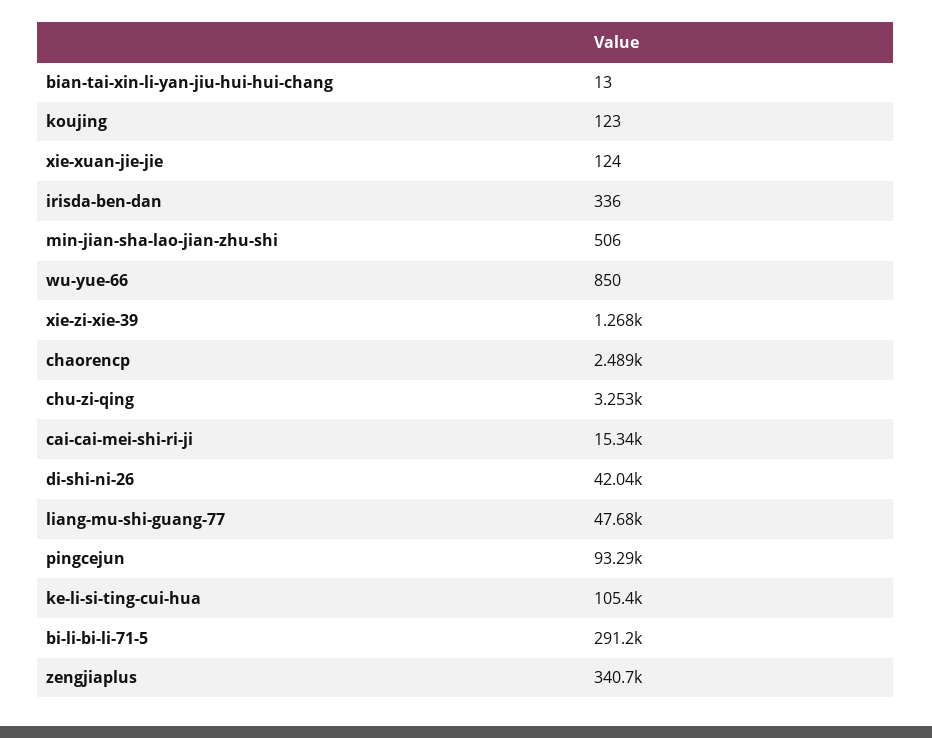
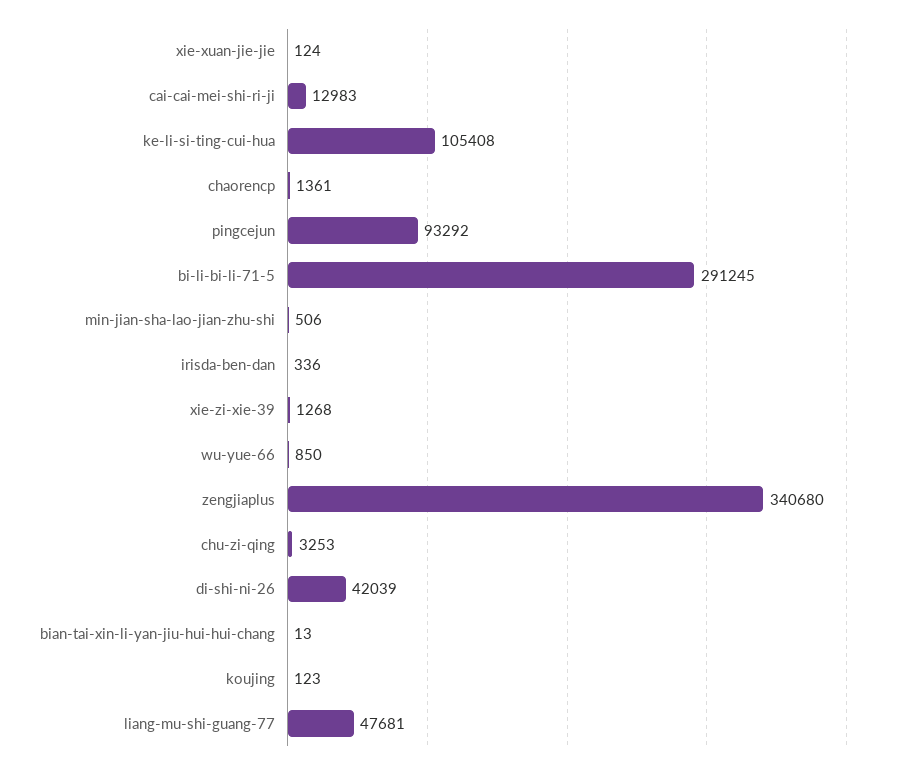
  {
    "bian-tai-xin-li-yan-jiu-hui-hui-chang": 13,
    "koujing": 123,
    "xie-xuan-jie-jie": 124,
    "irisda-ben-dan": 336,
    "min-jian-sha-lao-jian-zhu-shi": 506,
    "wu-yue-66": 850,
    "xie-zi-xie-39": 1268,
-   "chaorencp": 2489,
+   "chaorencp": 1361,
    "chu-zi-qing": 3253,
-   "cai-cai-mei-shi-ri-ji": 15340,
+   "cai-cai-mei-shi-ri-ji": 12983,
    "di-shi-ni-26": 42039,
    "liang-mu-shi-guang-77": 47681,
    "pingcejun": 93292,
    "ke-li-si-ting-cui-hua": 105408,
    "bi-li-bi-li-71-5": 291245,
    "zengjiaplus": 340680
  }

